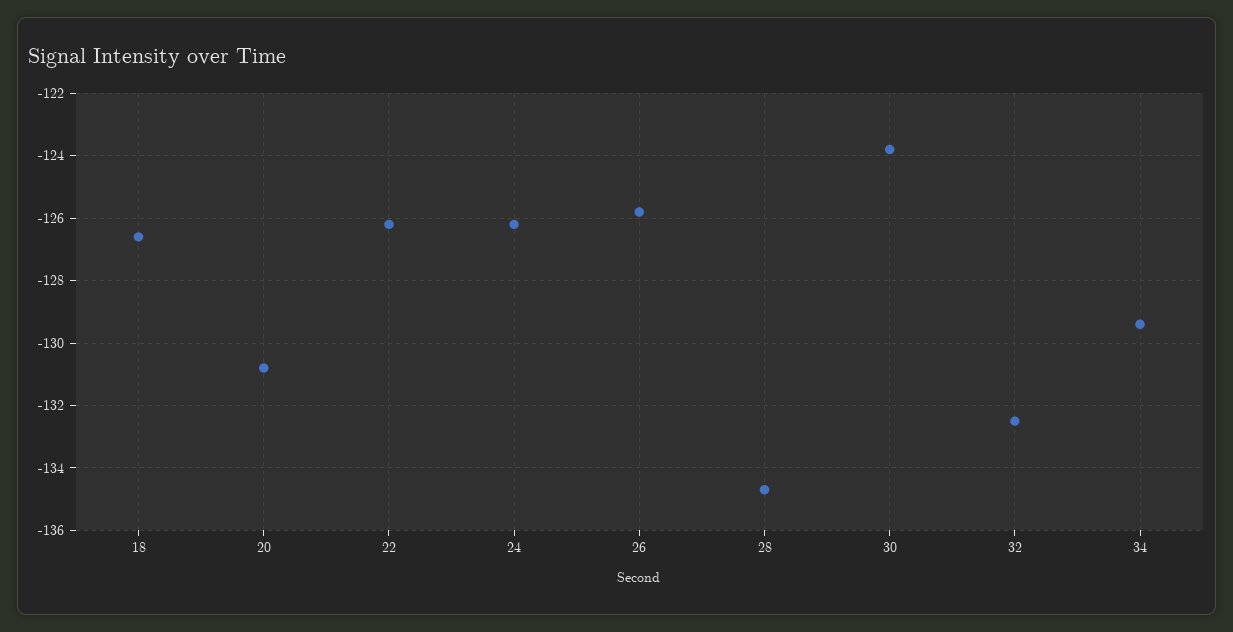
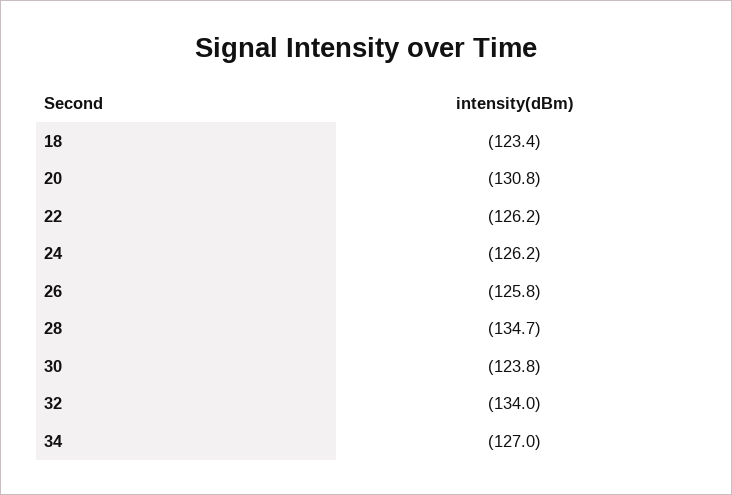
  {
-   "18": -126.5,
+   "18": -123.4,
    "20": -130.8,
    "22": -126.2,
    "24": -126.2,
    "26": -125.8,
    "28": -134.7,
    "30": -123.8,
-   "32": -132.5,
+   "32": -134,
-   "34": -129.5
+   "34": -127
  }

